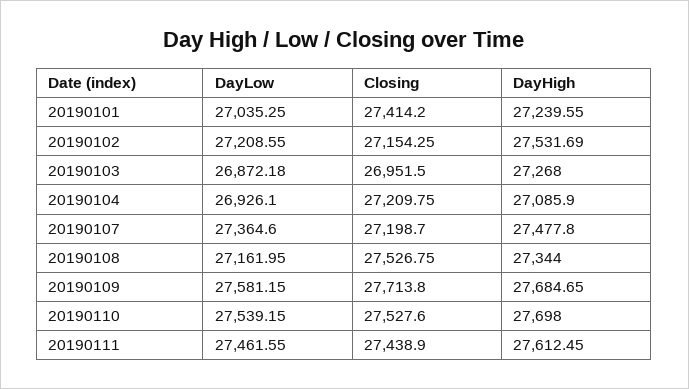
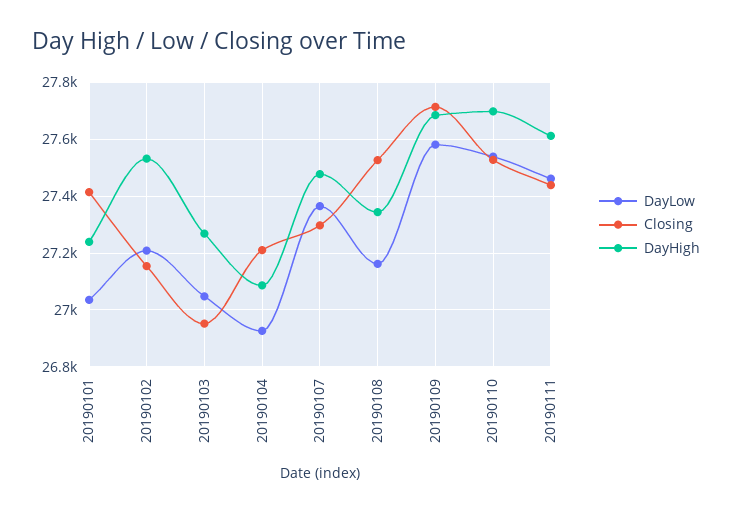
  {
    "DayLow": {
      "20190101": 27035.25,
      "20190102": 27208.55,
-     "20190103": 26872.18,
+     "20190103": 27050,
      "20190104": 26926.1,
      "20190107": 27364.6,
      "20190108": 27161.95,
      "20190109": 27581.15,
      "20190110": 27539.15,
      "20190111": 27461.55
    },
    "Closing": {
      "20190101": 27414.2,
      "20190102": 27154.25,
      "20190103": 26951.5,
      "20190104": 27209.75,
-     "20190107": 27198.7,
+     "20190107": 27300,
      "20190108": 27526.75,
      "20190109": 27713.8,
      "20190110": 27527.6,
      "20190111": 27438.9
    },
    "DayHigh": {
      "20190101": 27239.55,
      "20190102": 27531.69,
      "20190103": 27268,
      "20190104": 27085.9,
      "20190107": 27477.8,
      "20190108": 27344,
      "20190109": 27684.65,
      "20190110": 27698,
      "20190111": 27612.45
    }
  }

